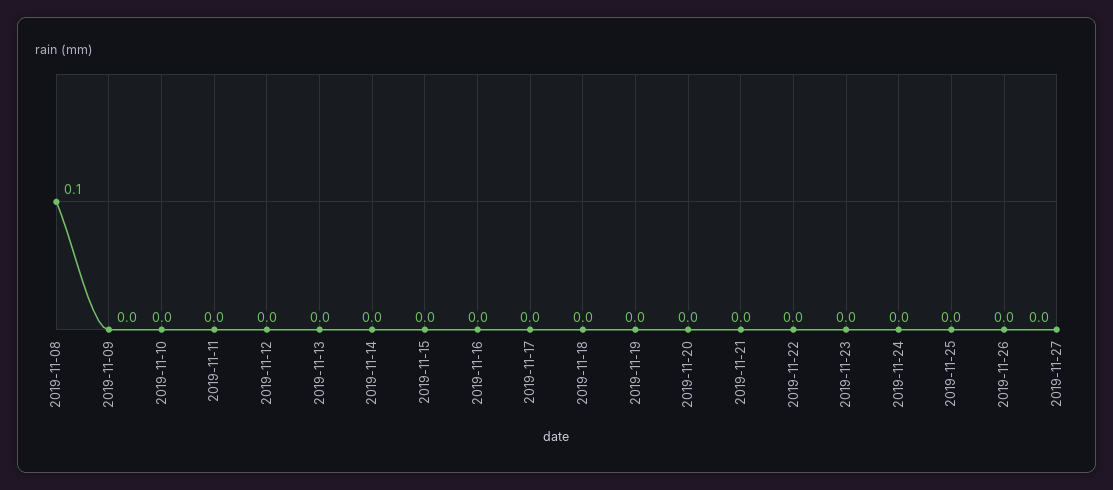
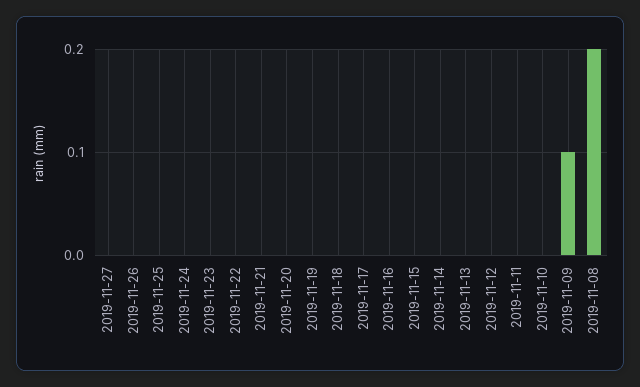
  {
-   "2019-11-08": 0.1,
+   "2019-11-08": 0.2,
-   "2019-11-09": 0,
+   "2019-11-09": 0.1,
    "2019-11-10": 0,
    "2019-11-11": 0,
    "2019-11-12": 0,
    "2019-11-13": 0,
    "2019-11-14": 0,
    "2019-11-15": 0,
    "2019-11-16": 0,
    "2019-11-17": 0,
    "2019-11-18": 0,
    "2019-11-19": 0,
    "2019-11-20": 0,
    "2019-11-21": 0,
    "2019-11-22": 0,
    "2019-11-23": 0,
    "2019-11-24": 0,
    "2019-11-25": 0,
    "2019-11-26": 0,
    "2019-11-27": 0
  }

